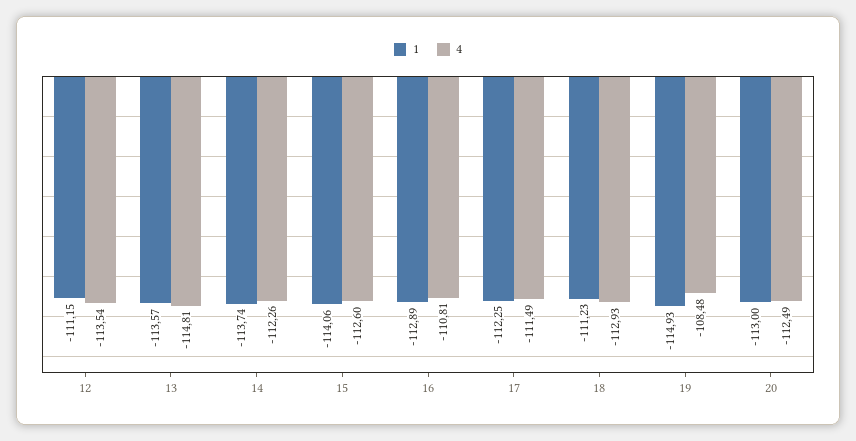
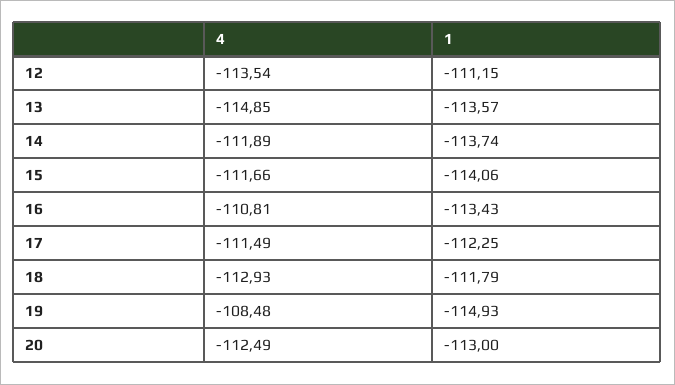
  {
    "1": {
      "12": -111.15,
      "13": -113.57,
      "14": -113.74,
      "15": -114.06,
-     "16": -112.89,
+     "16": -113.43,
      "17": -112.25,
-     "18": -111.23,
+     "18": -111.79,
      "19": -114.93,
      "20": -113
    },
    "4": {
      "12": -113.54,
-     "13": -114.81,
+     "13": -114.85,
-     "14": -112.26,
+     "14": -111.89,
-     "15": -112.6,
+     "15": -111.66,
      "16": -110.81,
      "17": -111.49,
      "18": -112.93,
      "19": -108.48,
      "20": -112.49
    }
  }

